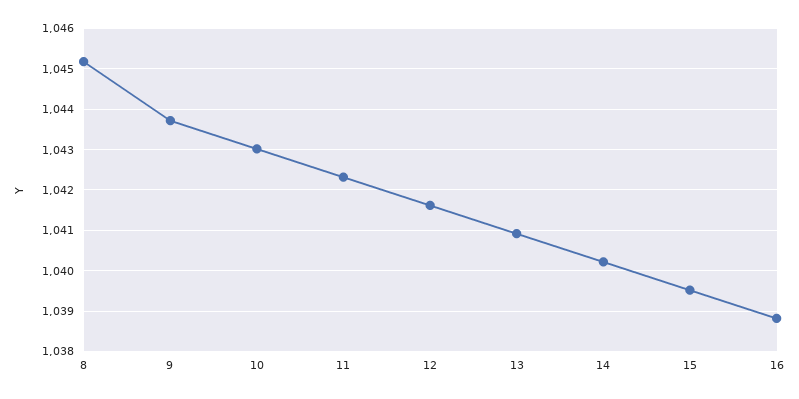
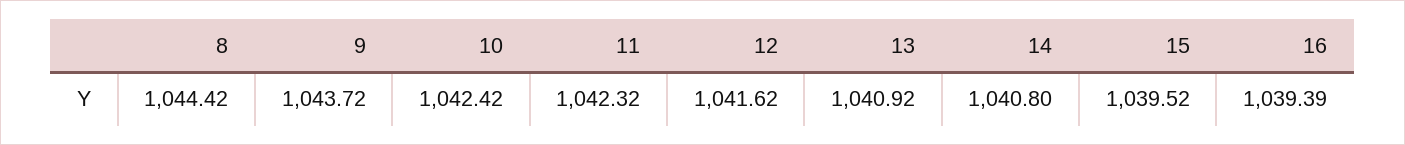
  {
-   "8": 1045.2,
+   "8": 1044.42,
    "9": 1043.72,
-   "10": 1043,
+   "10": 1042.42,
    "11": 1042.32,
    "12": 1041.62,
    "13": 1040.92,
-   "14": 1040.2,
+   "14": 1040.8,
    "15": 1039.52,
-   "16": 1038.8
+   "16": 1039.39
  }

